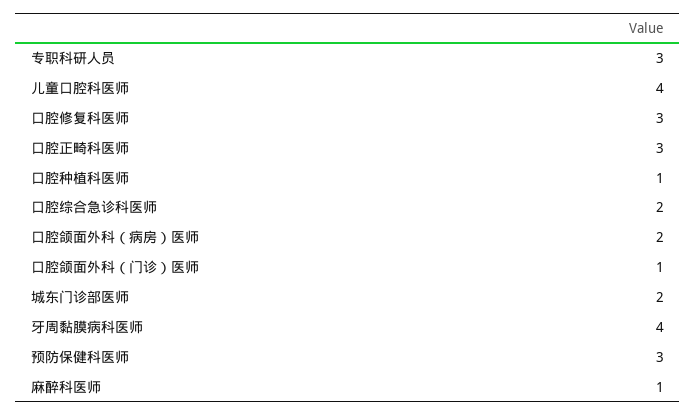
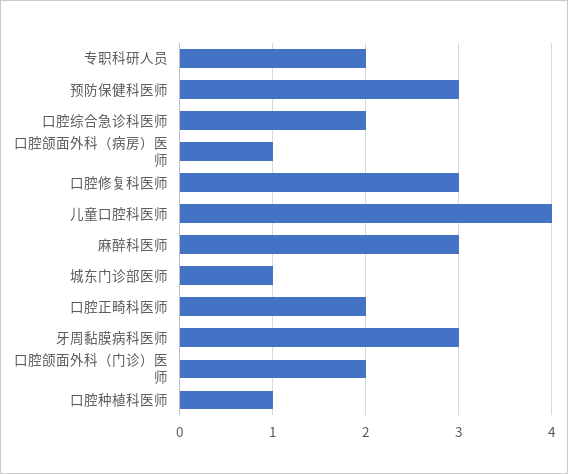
  {
-   "专职科研人员": 3,
+   "专职科研人员": 2,
    "儿童口腔科医师": 4,
    "口腔修复科医师": 3,
-   "口腔正畸科医师": 3,
+   "口腔正畸科医师": 2,
    "口腔种植科医师": 1,
    "口腔综合急诊科医师": 2,
-   "口腔颌面外科（病房）医师": 2,
+   "口腔颌面外科（病房）医师": 1,
-   "口腔颌面外科（门诊）医师": 1,
+   "口腔颌面外科（门诊）医师": 2,
-   "城东门诊部医师": 2,
+   "城东门诊部医师": 1,
-   "牙周黏膜病科医师": 4,
+   "牙周黏膜病科医师": 3,
    "预防保健科医师": 3,
-   "麻醉科医师": 1
+   "麻醉科医师": 3
  }

